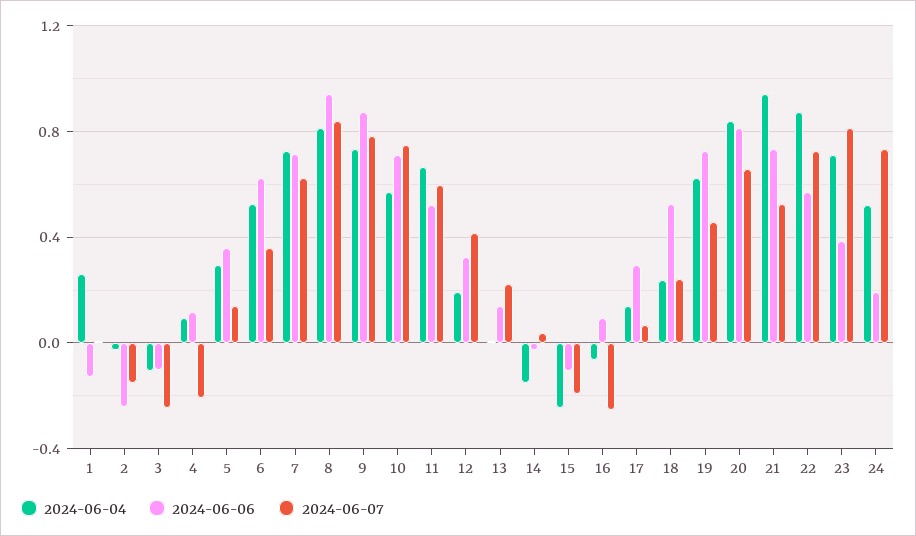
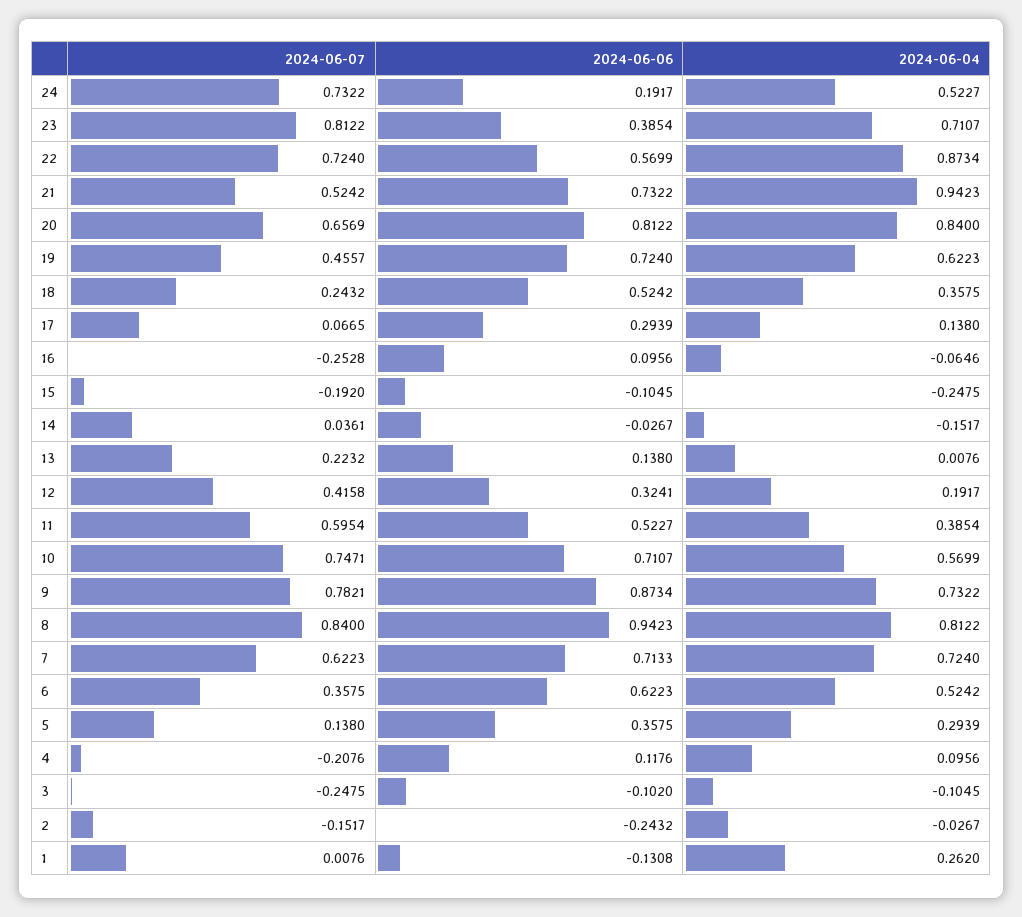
  {
    "2024-06-04": {
      "1": 0.262,
      "2": -0.0267,
      "3": -0.1045,
      "4": 0.0956,
      "5": 0.2939,
      "6": 0.5242,
      "7": 0.724,
      "8": 0.8122,
      "9": 0.7322,
      "10": 0.5699,
-     "11": 0.65,
+     "11": 0.3854,
      "12": 0.1917,
      "13": 0.0076,
      "14": -0.1517,
      "15": -0.2475,
      "16": -0.0646,
      "17": 0.138,
-     "18": 0.25,
+     "18": 0.3575,
      "19": 0.6223,
      "20": 0.84,
      "21": 0.9423,
      "22": 0.8734,
      "23": 0.7107,
      "24": 0.5227
    },
    "2024-06-06": {
      "1": -0.1308,
      "2": -0.2432,
      "3": -0.102,
      "4": 0.1176,
      "5": 0.3575,
      "6": 0.6223,
      "7": 0.7133,
      "8": 0.9423,
      "9": 0.8734,
      "10": 0.7107,
      "11": 0.5227,
      "12": 0.3241,
      "13": 0.138,
      "14": -0.0267,
      "15": -0.1045,
      "16": 0.0956,
      "17": 0.2939,
      "18": 0.5242,
      "19": 0.724,
      "20": 0.8122,
      "21": 0.7322,
      "22": 0.5699,
      "23": 0.3854,
      "24": 0.1917
    },
    "2024-06-07": {
      "1": 0.0076,
      "2": -0.1517,
      "3": -0.2475,
      "4": -0.2076,
      "5": 0.138,
      "6": 0.3575,
      "7": 0.6223,
      "8": 0.84,
      "9": 0.7821,
      "10": 0.7471,
      "11": 0.5954,
      "12": 0.4158,
      "13": 0.2232,
      "14": 0.0361,
      "15": -0.192,
      "16": -0.2528,
      "17": 0.0665,
      "18": 0.2432,
      "19": 0.4557,
      "20": 0.6569,
      "21": 0.5242,
      "22": 0.724,
      "23": 0.8122,
      "24": 0.7322
    }
  }

